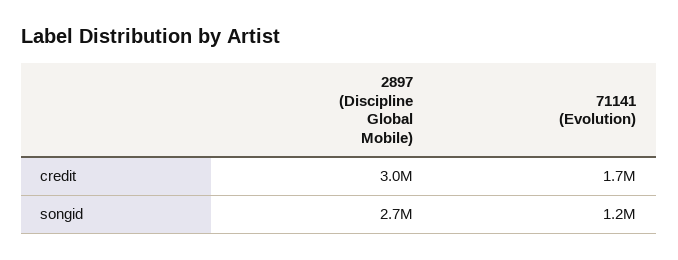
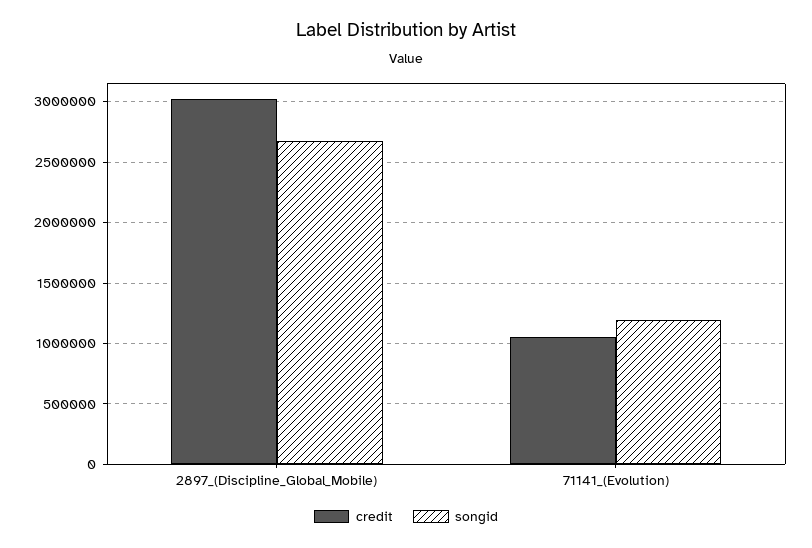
  {
    "credit": {
      "2897 (Discipline Global Mobile)": 3000000,
-     "71141 (Evolution)": 1700000
+     "71141 (Evolution)": 1050000
    },
    "songid": {
      "2897 (Discipline Global Mobile)": 2700000,
      "71141 (Evolution)": 1200000
    }
  }

